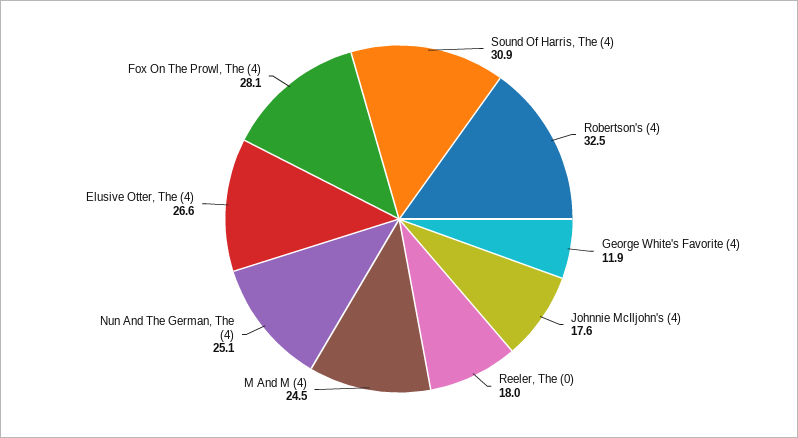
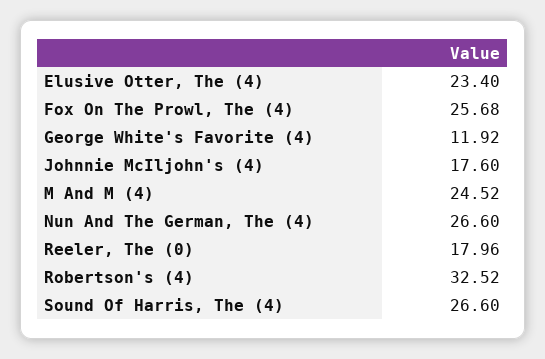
  {
-   "Sound Of Harris, The (4)": 30.9,
+   "Sound Of Harris, The (4)": 26.6,
    "Robertson's (4)": 32.52,
    "George White's Favorite (4)": 11.92,
    "Johnnie McIljohn's (4)": 17.6,
    "Reeler, The (0)": 17.96,
    "M And M (4)": 24.52,
-   "Nun And The German, The (4)": 25.1,
+   "Nun And The German, The (4)": 26.6,
-   "Elusive Otter, The (4)": 26.6,
+   "Elusive Otter, The (4)": 23.4,
-   "Fox On The Prowl, The (4)": 28.1
+   "Fox On The Prowl, The (4)": 25.68
  }

